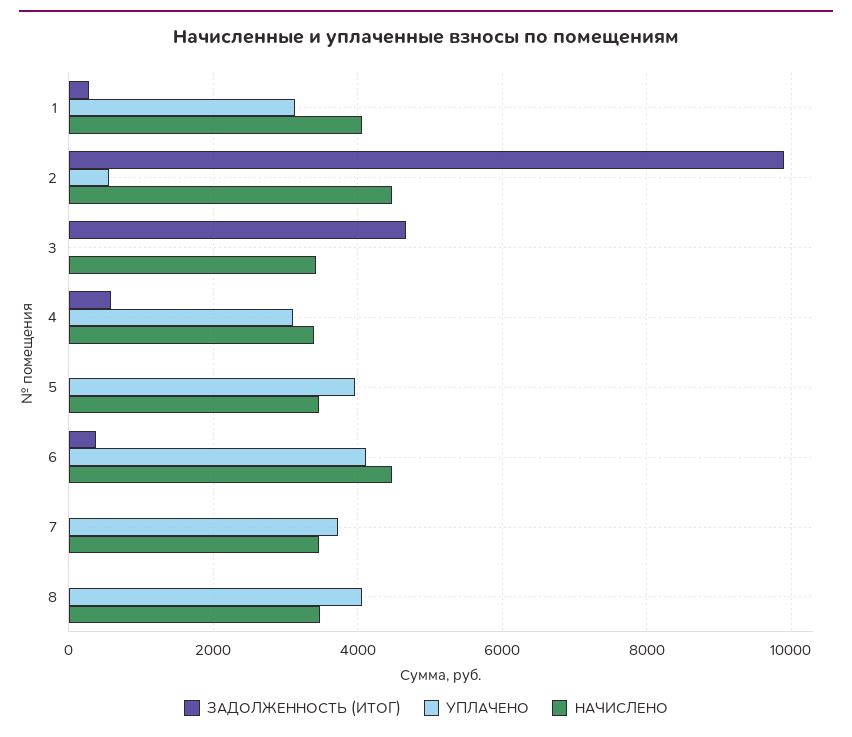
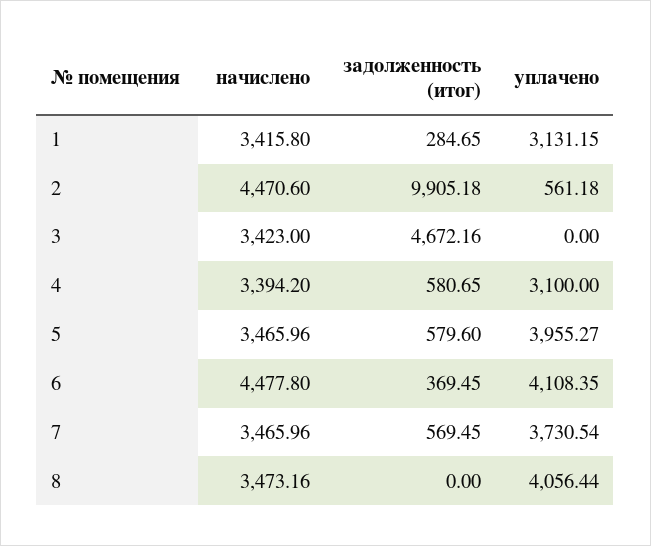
  {
    "ЗАДОЛЖЕННОСТЬ (ИТОГ)": {
      "1": 284.65,
      "2": 9905.18,
      "3": 4672.16,
      "4": 580.65,
-     "5": 0,
+     "5": 579.6,
      "6": 369.45,
-     "7": 0,
+     "7": 569.45,
      "8": 0
    },
    "УПЛАЧЕНО": {
      "1": 3131.15,
      "2": 561.18,
      "3": 0,
      "4": 3100,
      "5": 3955.27,
      "6": 4108.35,
      "7": 3730.54,
      "8": 4056.44
    },
    "НАЧИСЛЕНО": {
-     "1": 4000,
+     "1": 3415.8,
      "2": 4470.6,
      "3": 3423,
      "4": 3394.2,
      "5": 3465.96,
      "6": 4477.8,
      "7": 3465.96,
      "8": 3473.16
    }
  }

